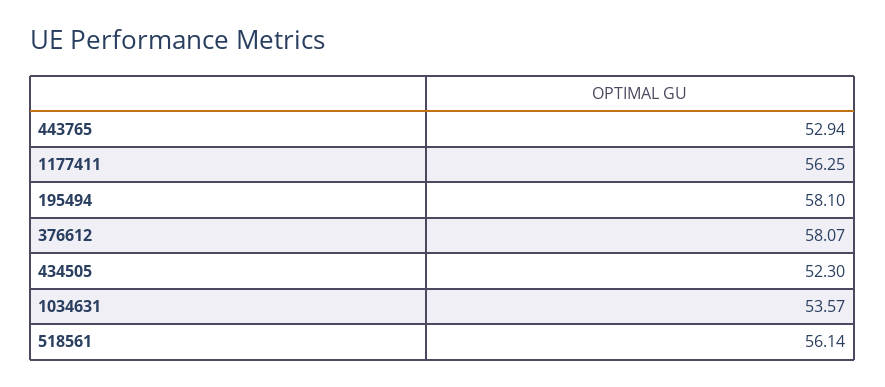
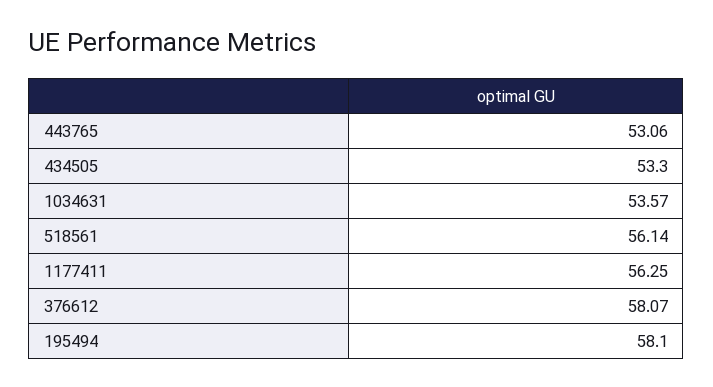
  {
-   "443765": 52.94,
+   "443765": 53.06,
    "1177411": 56.25,
    "195494": 58.1,
    "376612": 58.07,
-   "434505": 52.3,
+   "434505": 53.3,
    "1034631": 53.57,
    "518561": 56.14
  }

